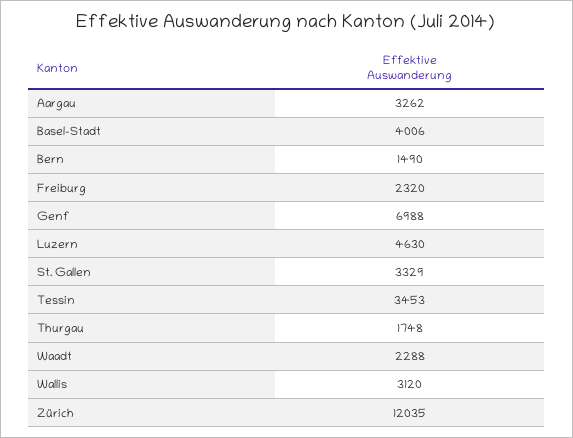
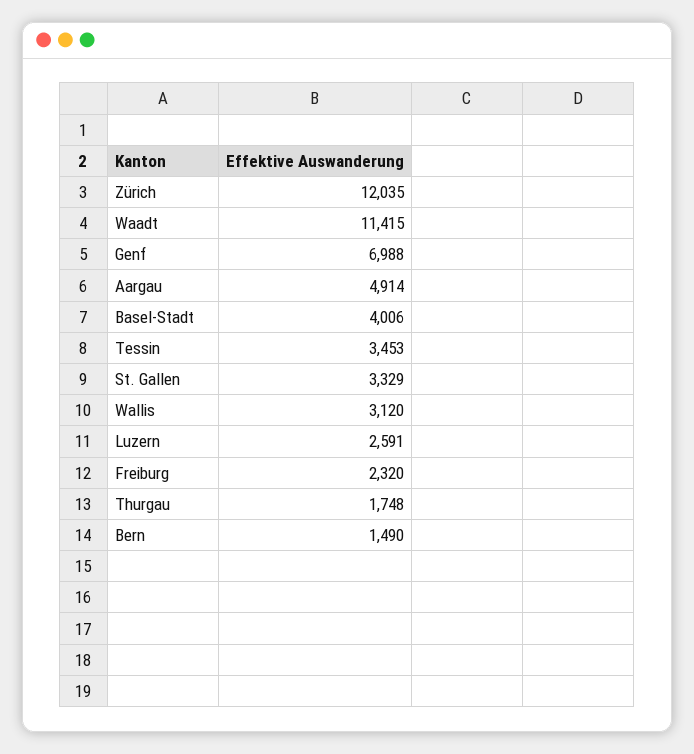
  {
-   "Aargau": 3262,
+   "Aargau": 4914,
    "Basel-Stadt": 4006,
    "Bern": 1490,
    "Freiburg": 2320,
    "Genf": 6988,
-   "Luzern": 4630,
+   "Luzern": 2591,
    "St. Gallen": 3329,
    "Tessin": 3453,
    "Thurgau": 1748,
-   "Waadt": 2288,
+   "Waadt": 11415,
    "Wallis": 3120,
    "Zürich": 12035
  }

